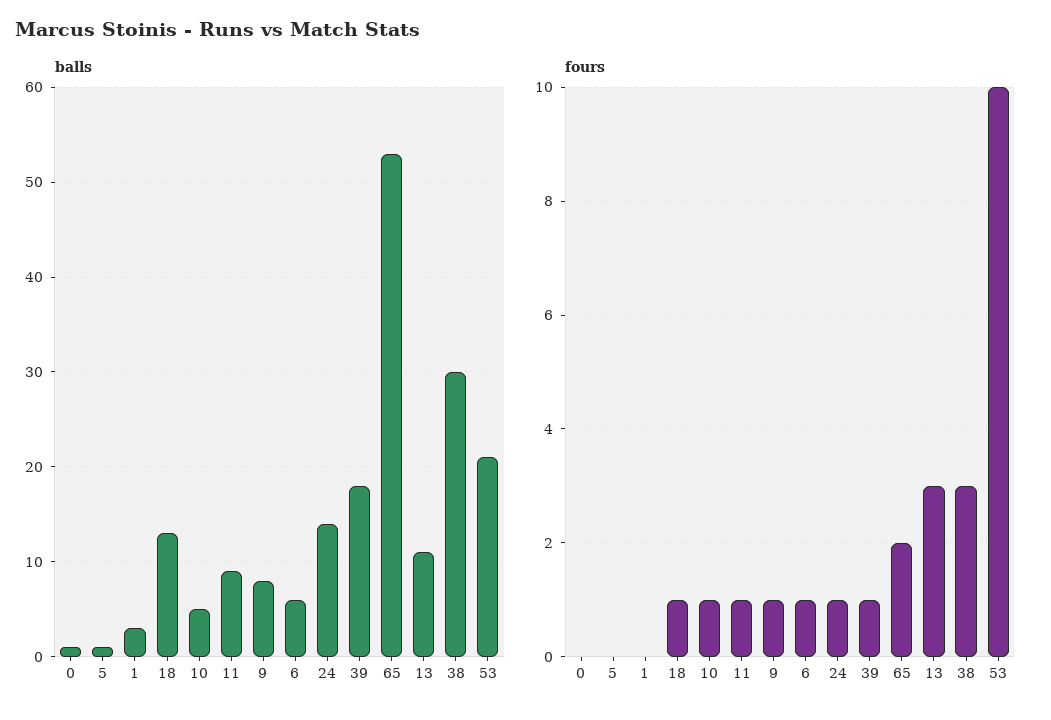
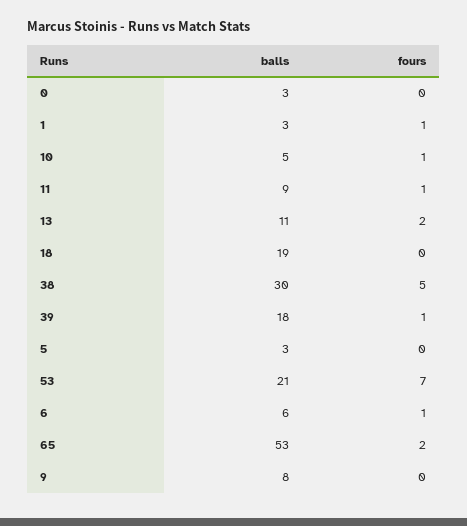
  {
    "balls": {
-     "0": 1,
+     "0": 3,
-     "5": 1,
+     "5": 3,
      "1": 3,
-     "18": 13,
+     "18": 19,
      "10": 5,
      "11": 9,
      "9": 8,
      "6": 6,
-     "24": 14,
      "39": 18,
      "65": 53,
      "13": 11,
      "38": 30,
      "53": 21
    },
    "fours": {
      "0": 0,
      "5": 0,
-     "1": 0,
+     "1": 1,
-     "18": 1,
+     "18": 0,
      "10": 1,
      "11": 1,
-     "9": 1,
+     "9": 0,
      "6": 1,
-     "24": 1,
      "39": 1,
      "65": 2,
-     "13": 3,
+     "13": 2,
-     "38": 3,
+     "38": 5,
-     "53": 10
+     "53": 7
    }
  }

